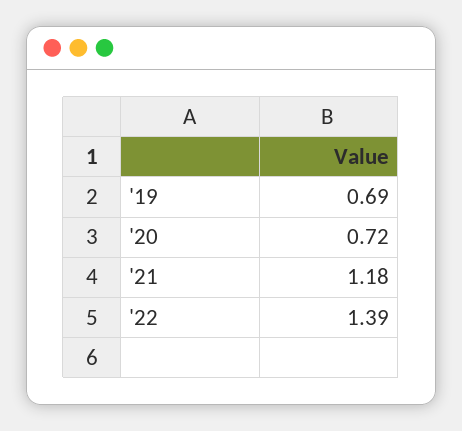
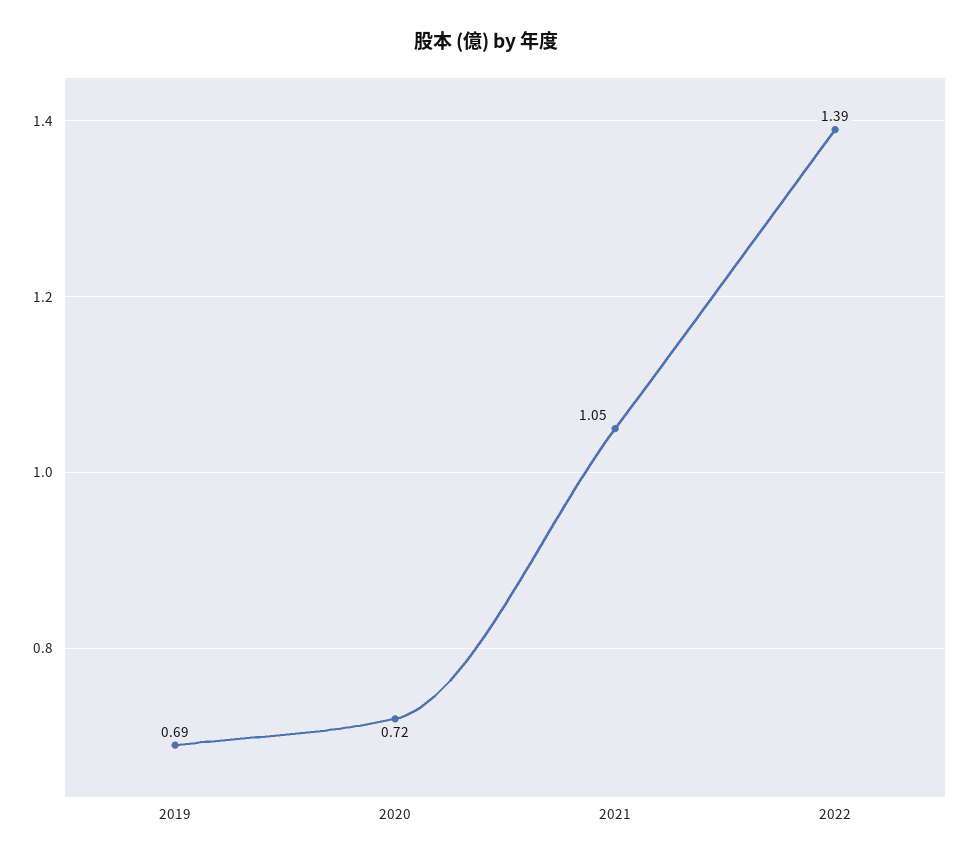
  {
    "'19": 0.69,
    "'20": 0.72,
-   "'21": 1.18,
+   "'21": 1.05,
    "'22": 1.39
  }

